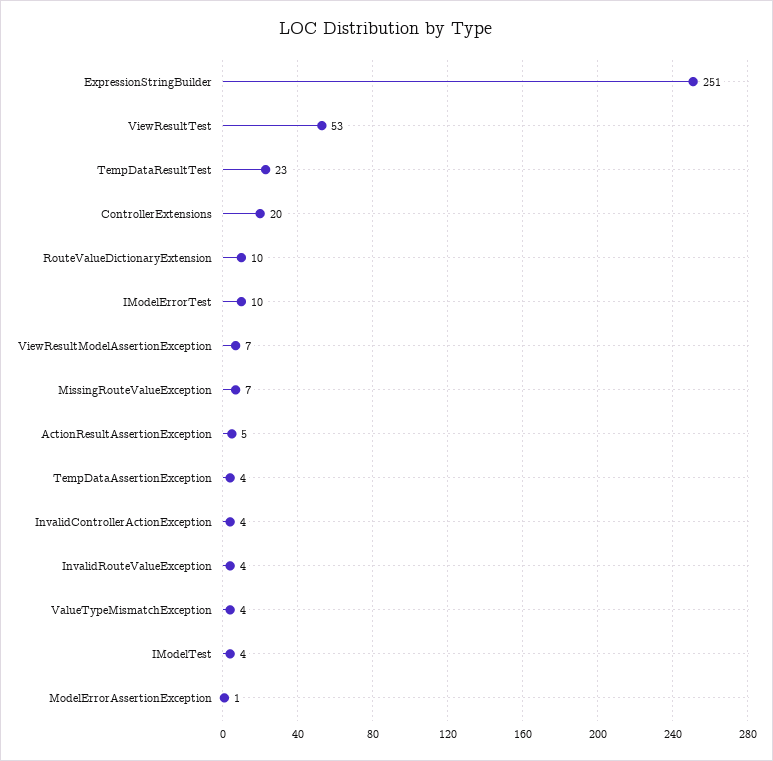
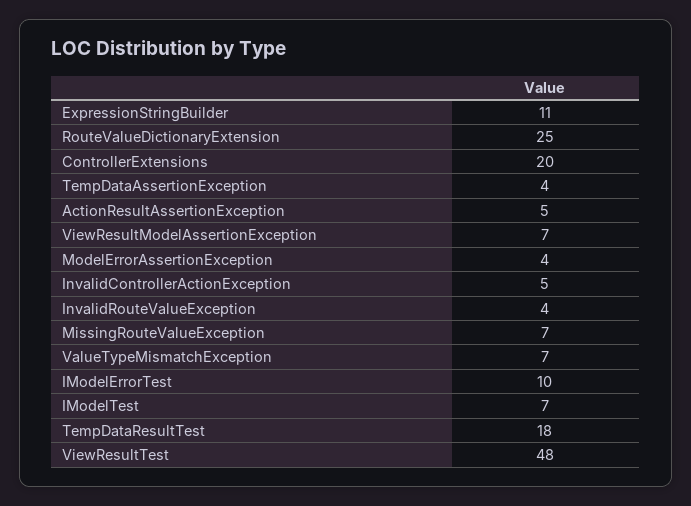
  {
-   "ExpressionStringBuilder": 251,
+   "ExpressionStringBuilder": 11,
-   "ViewResultTest": 53,
+   "ViewResultTest": 48,
-   "TempDataResultTest": 23,
+   "TempDataResultTest": 18,
    "ControllerExtensions": 20,
-   "RouteValueDictionaryExtension": 10,
+   "RouteValueDictionaryExtension": 25,
    "IModelErrorTest": 10,
    "ViewResultModelAssertionException": 7,
    "MissingRouteValueException": 7,
    "ActionResultAssertionException": 5,
    "TempDataAssertionException": 4,
-   "InvalidControllerActionException": 4,
+   "InvalidControllerActionException": 5,
    "InvalidRouteValueException": 4,
-   "ValueTypeMismatchException": 4,
+   "ValueTypeMismatchException": 7,
-   "IModelTest": 4,
+   "IModelTest": 7,
-   "ModelErrorAssertionException": 1
+   "ModelErrorAssertionException": 4
  }

